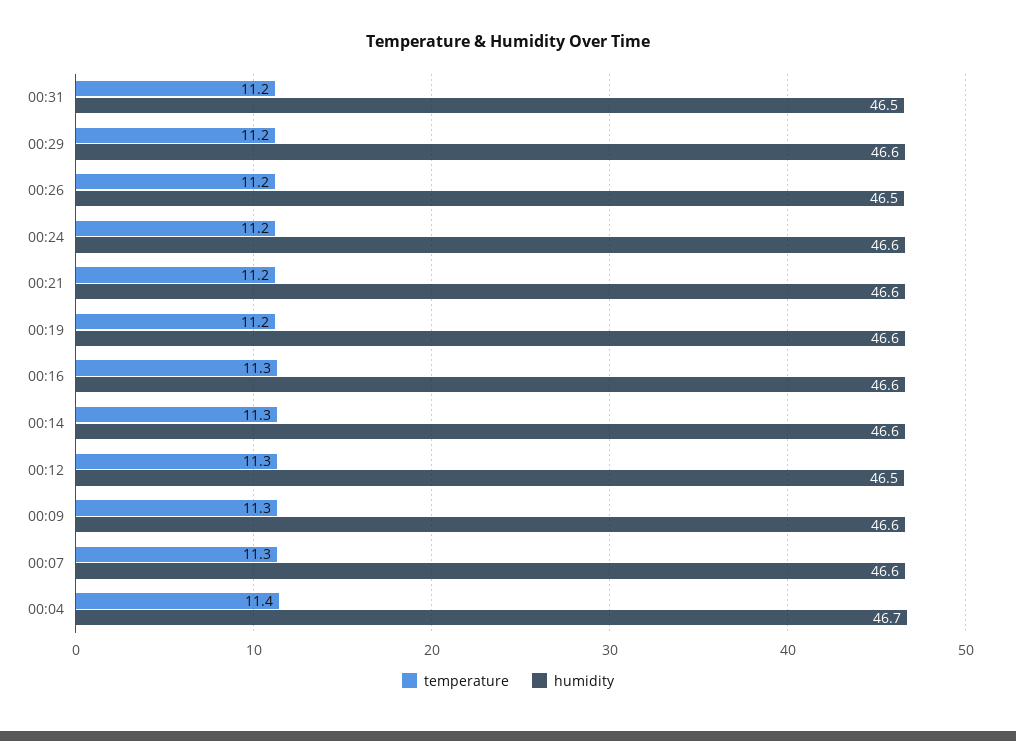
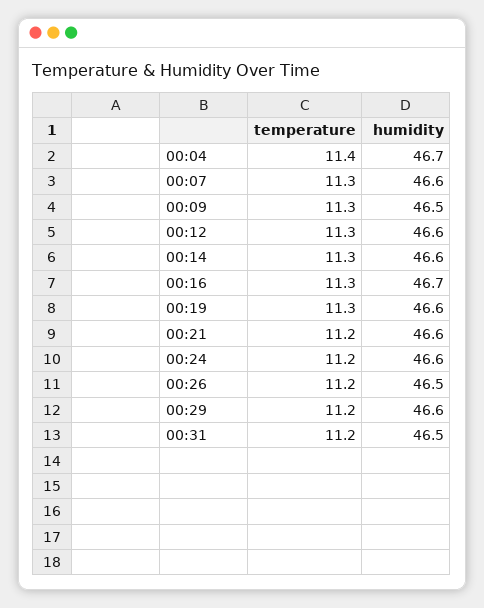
  {
    "temperature": {
      "00:31": 11.2,
      "00:29": 11.2,
      "00:26": 11.2,
      "00:24": 11.2,
      "00:21": 11.2,
-     "00:19": 11.2,
+     "00:19": 11.3,
      "00:16": 11.3,
      "00:14": 11.3,
      "00:12": 11.3,
      "00:09": 11.3,
      "00:07": 11.3,
      "00:04": 11.4
    },
    "humidity": {
      "00:31": 46.5,
      "00:29": 46.6,
      "00:26": 46.5,
      "00:24": 46.6,
      "00:21": 46.6,
      "00:19": 46.6,
-     "00:16": 46.6,
+     "00:16": 46.7,
      "00:14": 46.6,
-     "00:12": 46.5,
+     "00:12": 46.6,
-     "00:09": 46.6,
+     "00:09": 46.5,
      "00:07": 46.6,
      "00:04": 46.7
    }
  }

